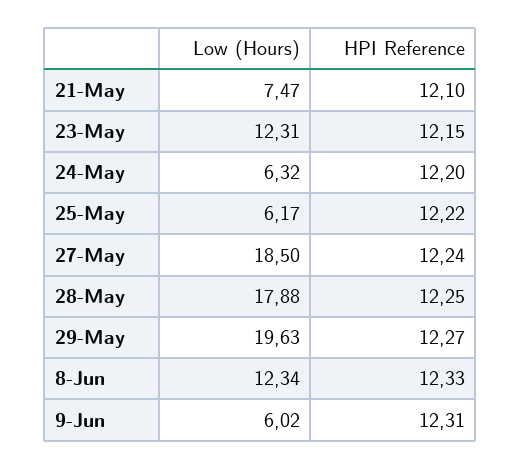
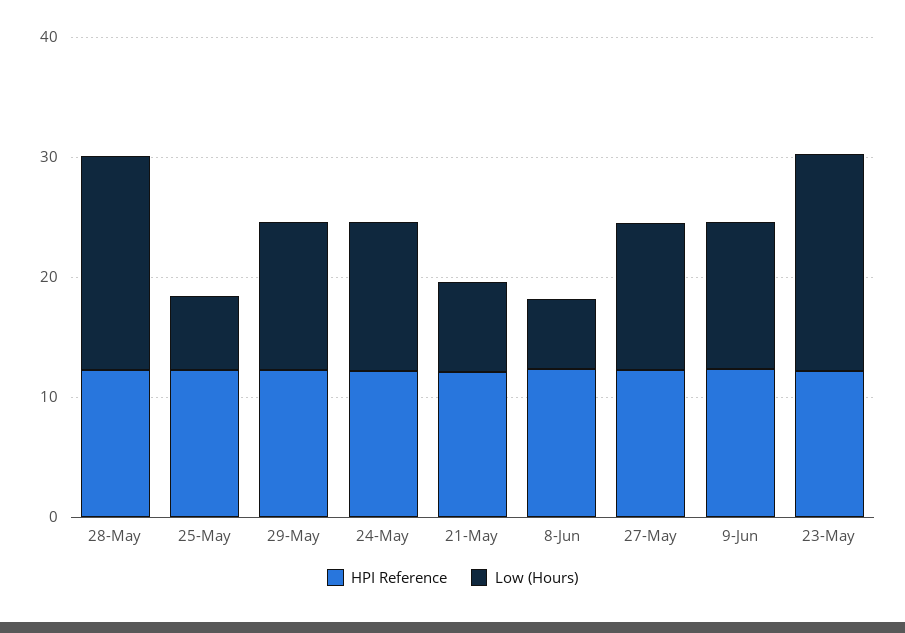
  {
    "Low (Hours)": {
      "21-May": 7.47,
-     "23-May": 12.31,
+     "23-May": 18,
-     "24-May": 6.32,
+     "24-May": 12,
      "25-May": 6.17,
-     "27-May": 18.5,
+     "27-May": 12,
      "28-May": 17.88,
-     "29-May": 19.63,
+     "29-May": 12,
-     "8-Jun": 12.34,
+     "8-Jun": 6,
-     "9-Jun": 6.02
+     "9-Jun": 12
    },
    "HPI Reference": {
      "21-May": 12.1,
      "23-May": 12.15,
      "24-May": 12.2,
      "25-May": 12.22,
      "27-May": 12.24,
      "28-May": 12.25,
      "29-May": 12.27,
      "8-Jun": 12.33,
      "9-Jun": 12.31
    }
  }

